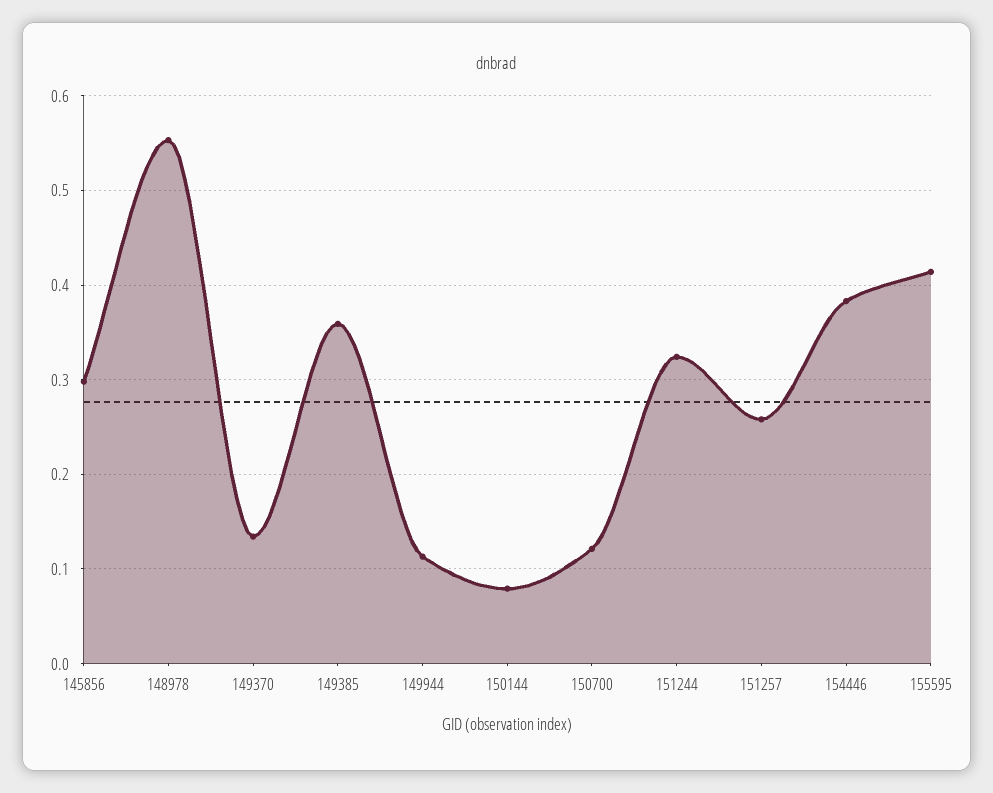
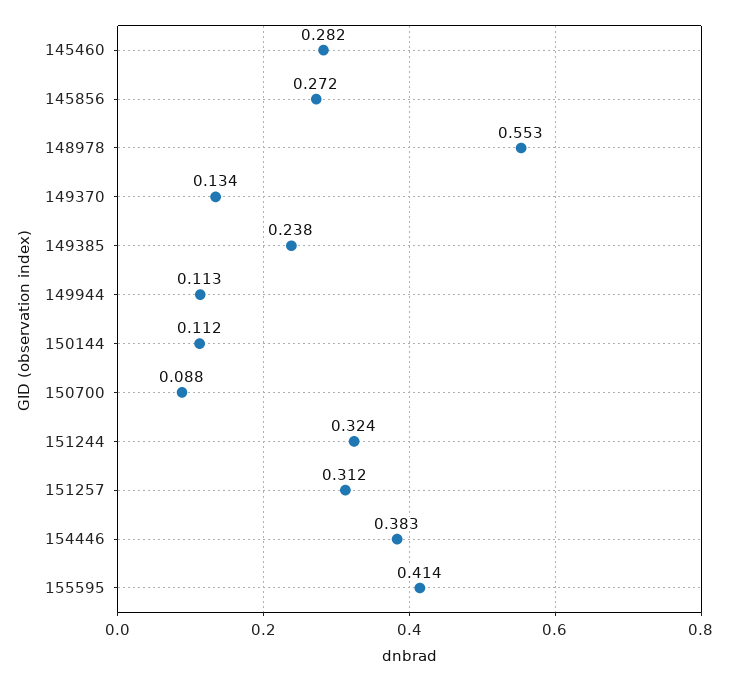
  {
-   "145856": 0.3,
+   "145856": 0.272,
    "148978": 0.553,
    "149370": 0.134,
-   "149385": 0.36,
+   "149385": 0.238,
    "149944": 0.113,
-   "150144": 0.08,
+   "150144": 0.112,
-   "150700": 0.12,
+   "150700": 0.088,
    "151244": 0.324,
-   "151257": 0.26,
+   "151257": 0.312,
    "154446": 0.383,
-   "155595": 0.414
+   "155595": 0.414,
+   "145460": 0.282
  }

